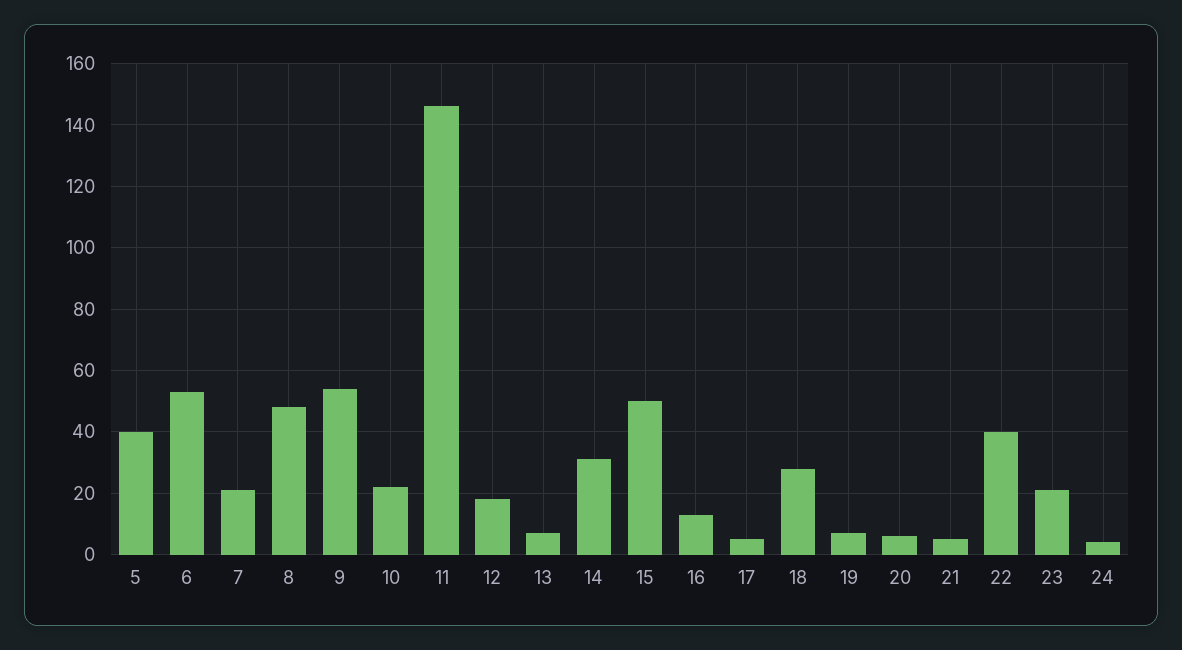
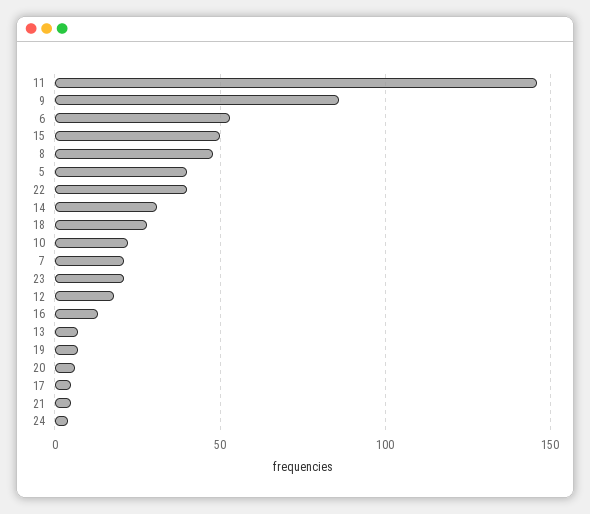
  {
    "5": 40,
    "6": 55,
    "7": 20,
    "8": 50,
-   "9": 55,
+   "9": 85,
    "10": 20,
    "11": 145,
    "12": 20,
    "13": 5,
    "14": 30,
    "15": 50,
    "16": 15,
    "17": 5,
    "18": 30,
    "19": 5,
    "20": 5,
    "21": 5,
    "22": 40,
    "23": 20,
    "24": 5
  }

